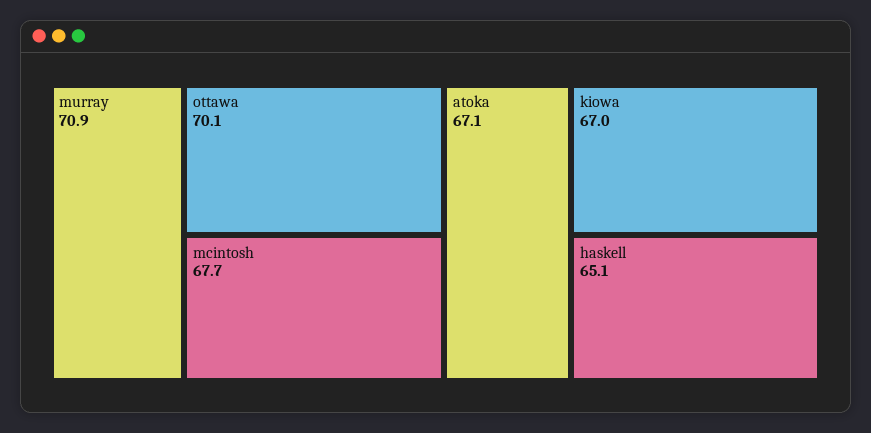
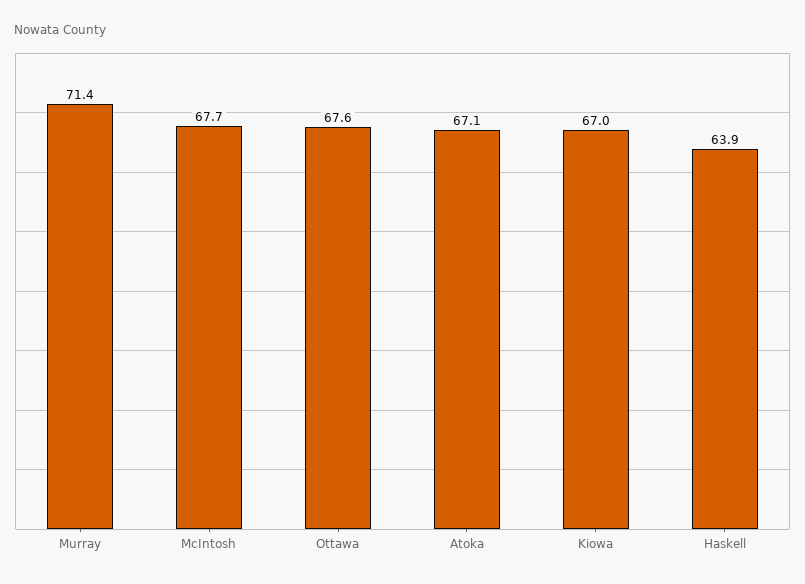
  {
-   "murray": 70.9,
+   "murray": 71.4,
-   "ottawa": 70.1,
+   "ottawa": 67.6,
    "mcintosh": 67.7,
    "atoka": 67.1,
    "kiowa": 67,
-   "haskell": 65.1
+   "haskell": 63.9
  }

